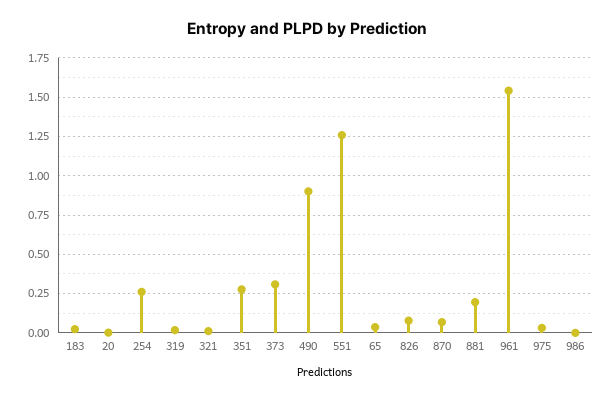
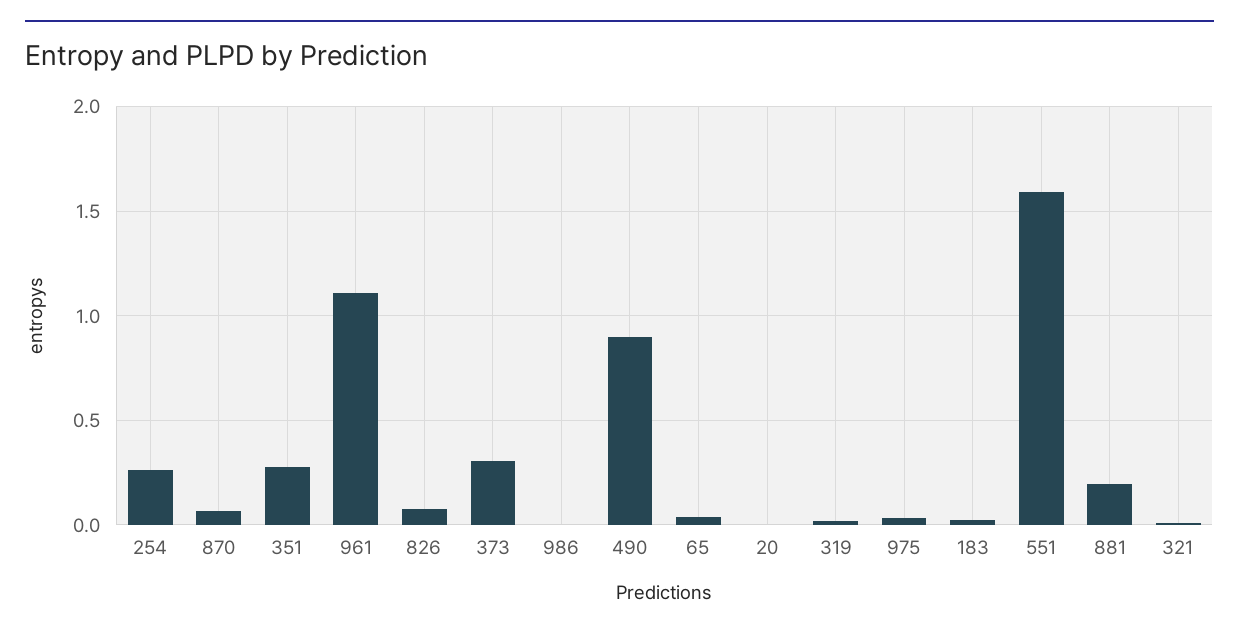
  {
    "183": 0,
    "20": 0,
    "254": 0.25,
    "319": 0,
    "321": 0,
    "351": 0.3,
    "373": 0.3,
    "490": 0.9,
-   "551": 1.25,
+   "551": 1.6,
    "65": 0.05,
    "826": 0.1,
    "870": 0.05,
    "881": 0.2,
-   "961": 1.55,
+   "961": 1.1,
    "975": 0.05,
    "986": 0
  }

